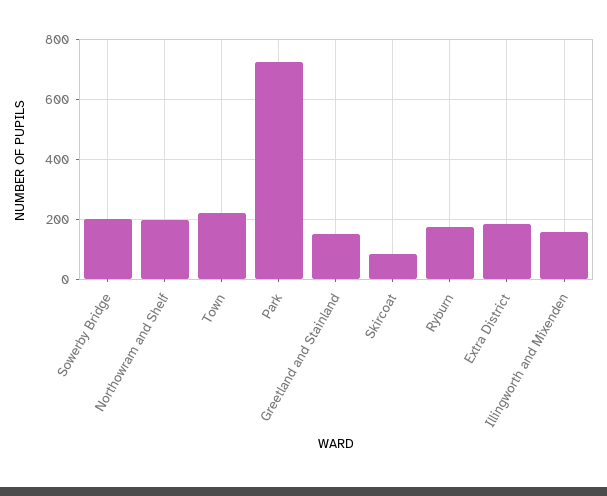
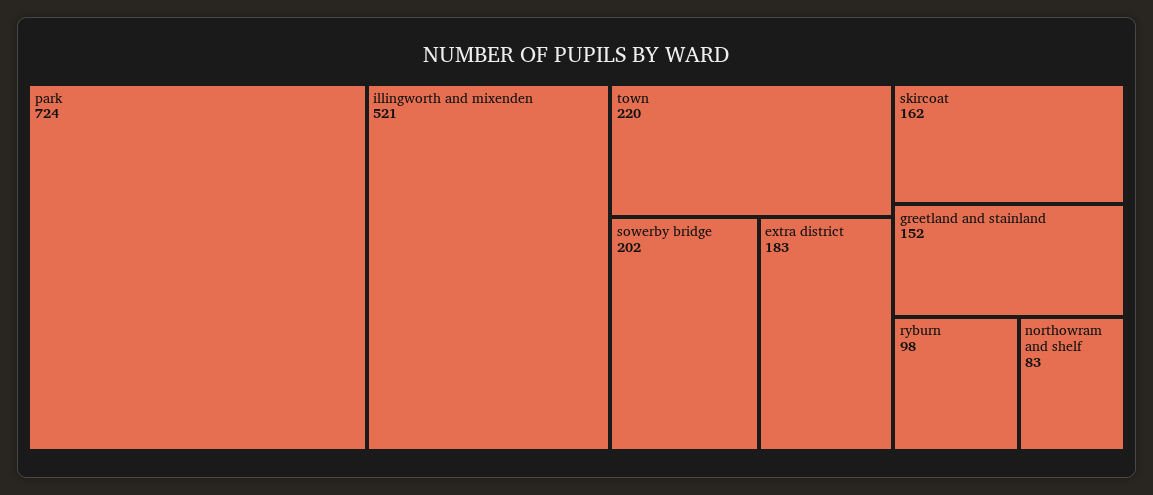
  {
    "Sowerby Bridge": 202,
-   "Northowram and Shelf": 200,
+   "Northowram and Shelf": 83,
    "Town": 220,
    "Park": 724,
    "Greetland and Stainland": 152,
-   "Skircoat": 80,
+   "Skircoat": 162,
-   "Ryburn": 180,
+   "Ryburn": 98,
    "Extra District": 183,
-   "Illingworth and Mixenden": 160
+   "Illingworth and Mixenden": 521
  }

